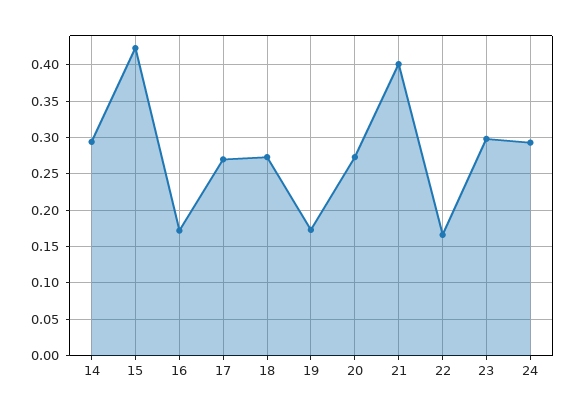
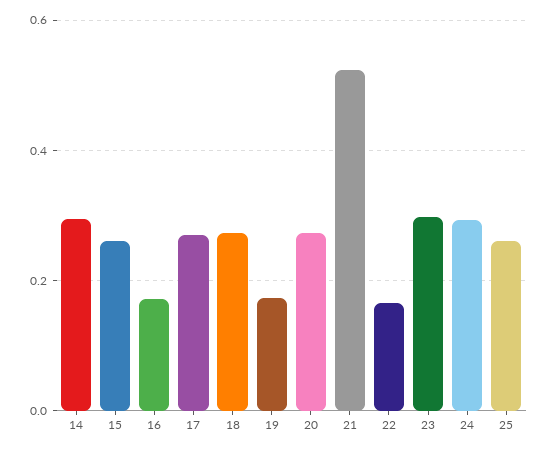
  {
    "14": 0.29,
-   "15": 0.42,
+   "15": 0.26,
    "16": 0.17,
    "17": 0.27,
    "18": 0.27,
    "19": 0.17,
    "20": 0.27,
-   "21": 0.4,
+   "21": 0.52,
    "22": 0.17,
    "23": 0.3,
-   "24": 0.29
+   "24": 0.29,
+   "25": 0.26
  }

